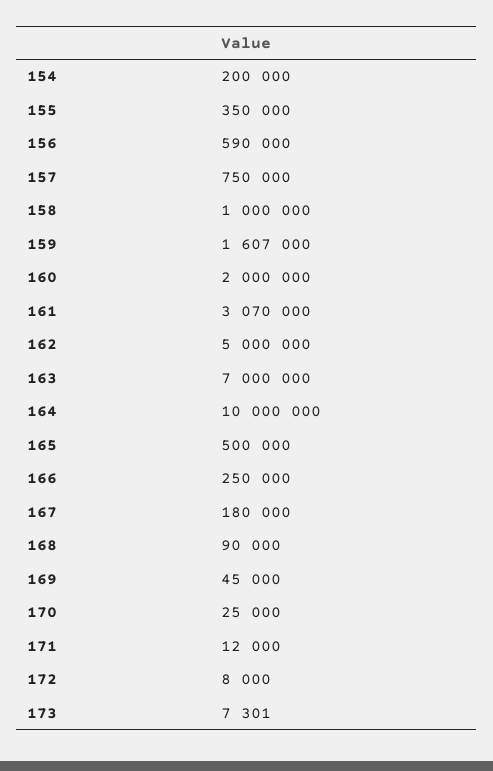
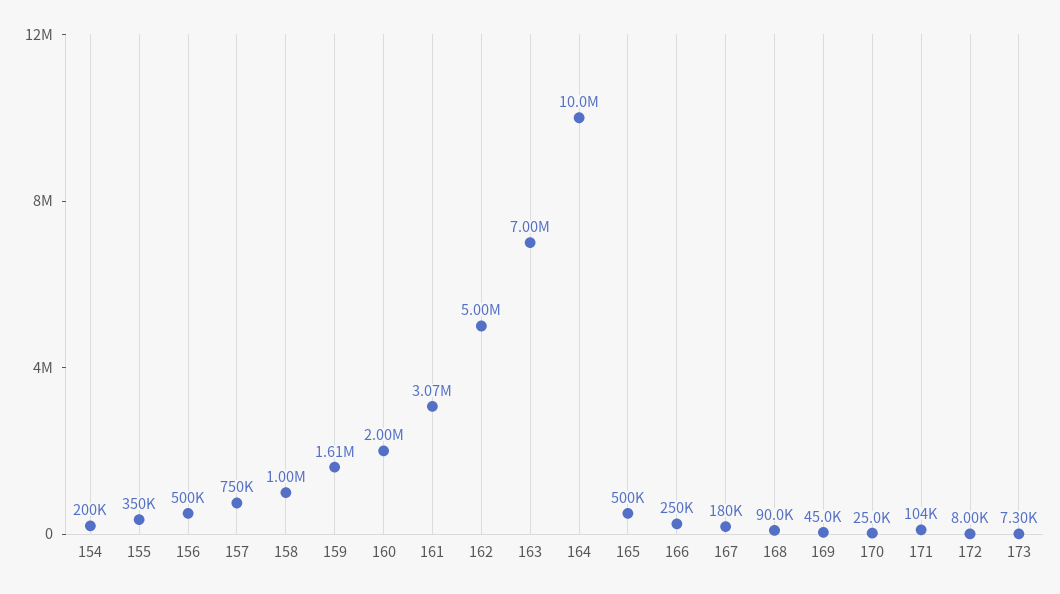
  {
    "154": 200000,
    "155": 350000,
-   "156": 590000,
+   "156": 500000,
    "157": 750000,
    "158": 1000000,
    "159": 1607000,
    "160": 2000000,
    "161": 3070000,
    "162": 5000000,
    "163": 7000000,
    "164": 10000000,
    "165": 500000,
    "166": 250000,
    "167": 180000,
    "168": 90000,
    "169": 45000,
    "170": 25000,
-   "171": 12000,
+   "171": 104000,
    "172": 8000,
    "173": 7301
  }

